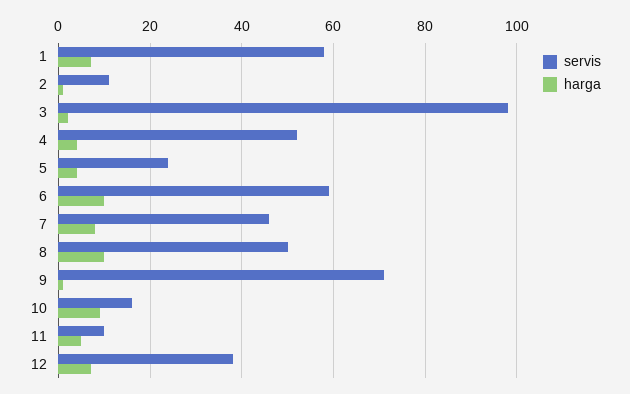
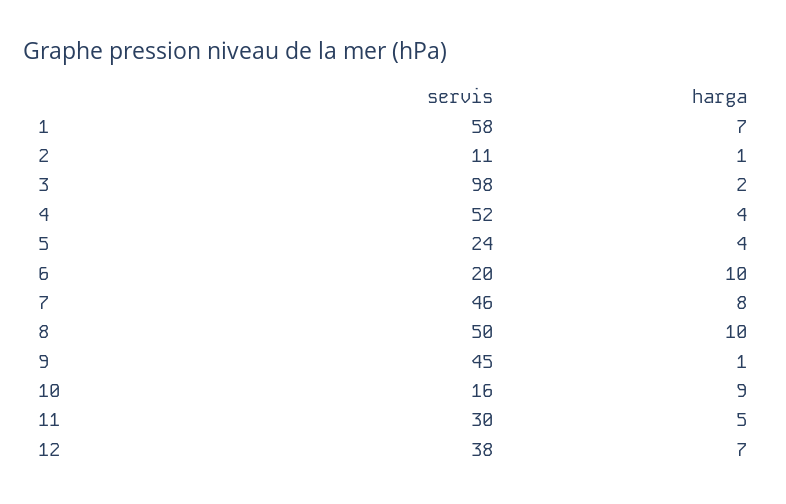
  {
    "servis": {
      "1": 58,
      "2": 11,
      "3": 98,
      "4": 52,
      "5": 24,
-     "6": 60,
+     "6": 20,
      "7": 46,
      "8": 50,
-     "9": 70,
+     "9": 45,
      "10": 16,
-     "11": 10,
+     "11": 30,
      "12": 38
    },
    "harga": {
      "1": 7,
      "2": 1,
      "3": 2,
      "4": 4,
      "5": 4,
      "6": 10,
      "7": 8,
      "8": 10,
      "9": 1,
      "10": 9,
      "11": 5,
      "12": 7
    }
  }

